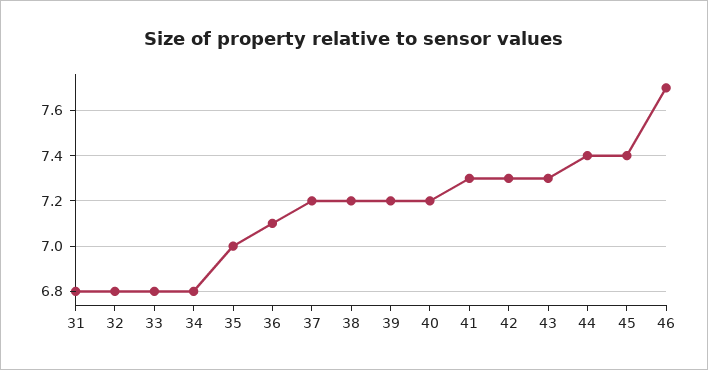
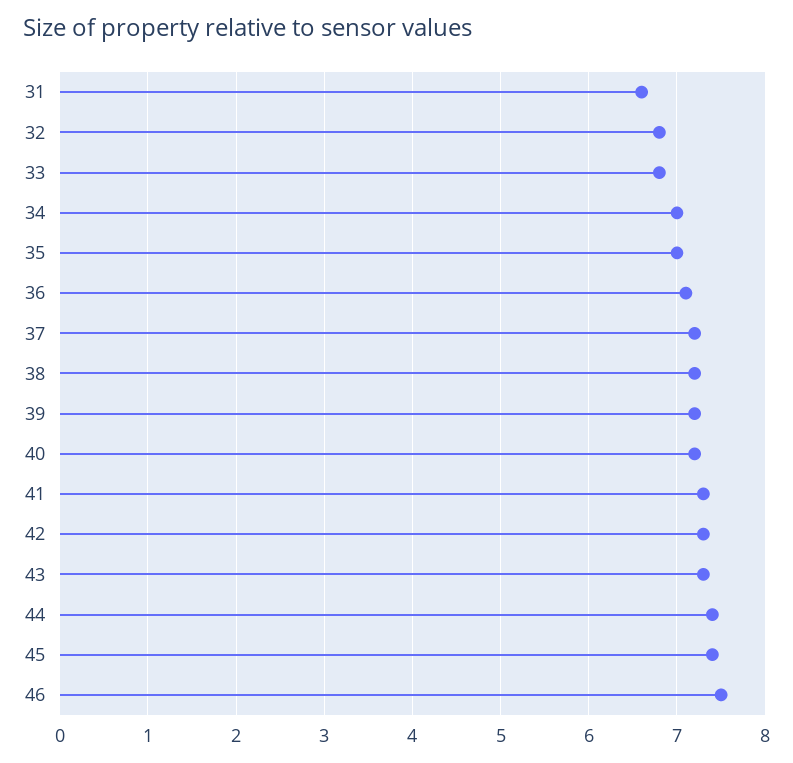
  {
-   "31": 6.8,
+   "31": 6.6,
    "32": 6.8,
    "33": 6.8,
-   "34": 6.8,
+   "34": 7,
    "35": 7,
    "36": 7.1,
    "37": 7.2,
    "38": 7.2,
    "39": 7.2,
    "40": 7.2,
    "41": 7.3,
    "42": 7.3,
    "43": 7.3,
    "44": 7.4,
    "45": 7.4,
-   "46": 7.7
+   "46": 7.5
  }

